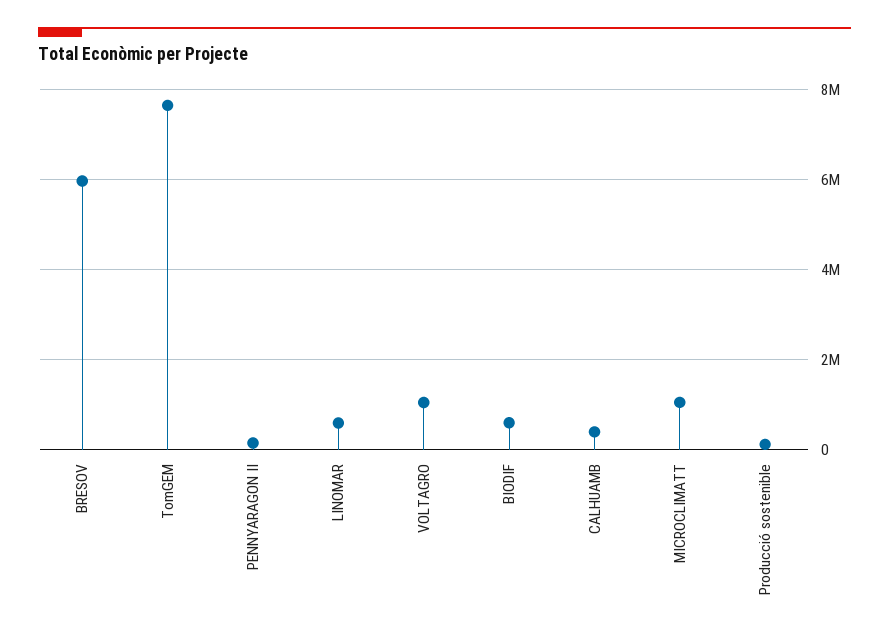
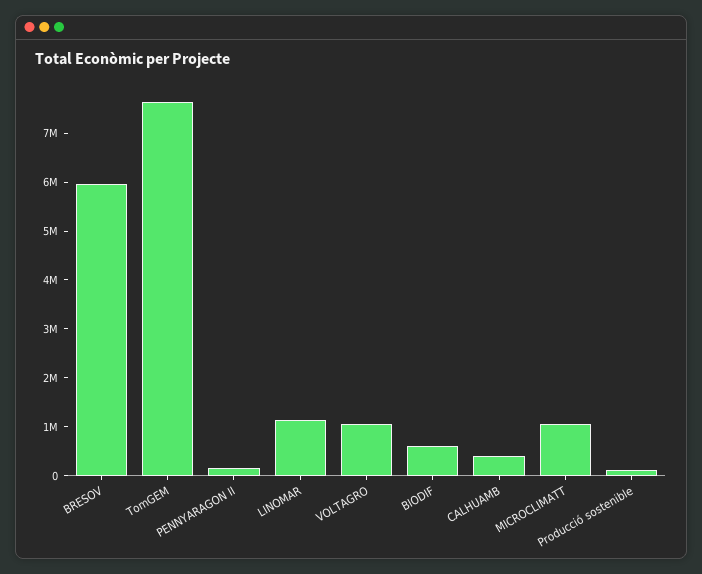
  {
    "BRESOV": 6000000,
    "TomGEM": 7600000,
    "PENNYARAGON II": 200000,
-   "LINOMAR": 600000,
+   "LINOMAR": 1200000,
    "VOLTAGRO": 1000000,
    "BIODIF": 600000,
    "CALHUAMB": 400000,
    "MICROCLIMATT": 1000000,
    "Producció sostenible": 200000
  }

